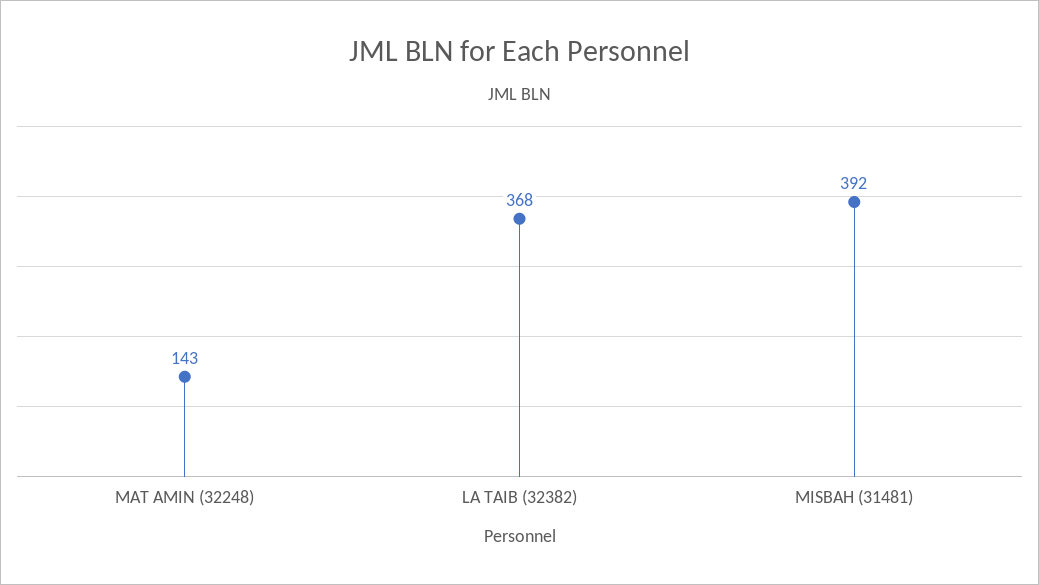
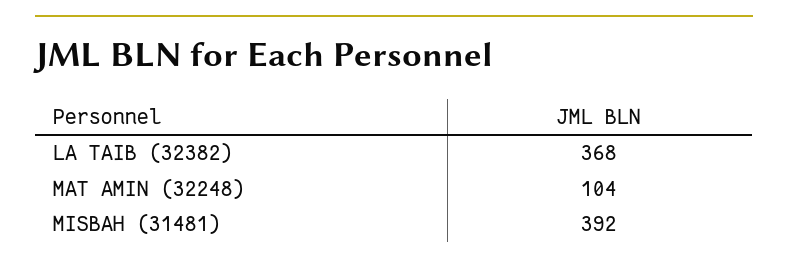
  {
-   "MAT AMIN (32248)": 143,
+   "MAT AMIN (32248)": 104,
    "LA TAIB (32382)": 368,
    "MISBAH (31481)": 392
  }

